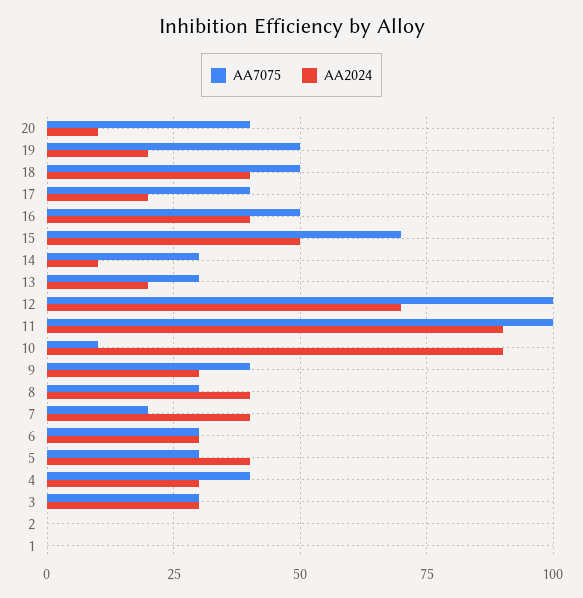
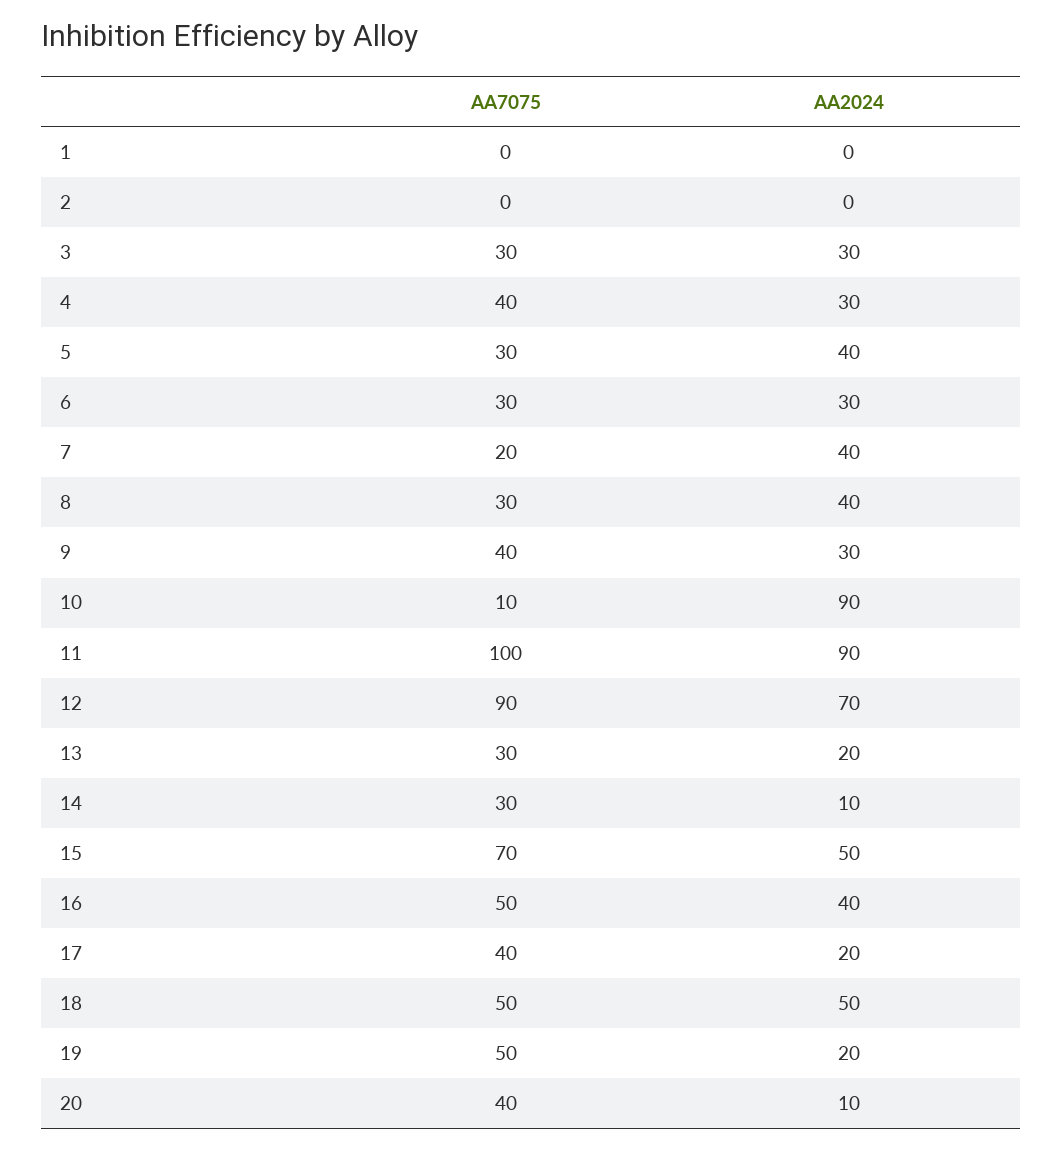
  {
    "AA7075": {
      "20": 40,
      "19": 50,
      "18": 50,
      "17": 40,
      "16": 50,
      "15": 70,
      "14": 30,
      "13": 30,
-     "12": 100,
+     "12": 90,
      "11": 100,
      "10": 10,
      "9": 40,
      "8": 30,
      "7": 20,
      "6": 30,
      "5": 30,
      "4": 40,
      "3": 30,
      "2": 0,
      "1": 0
    },
    "AA2024": {
      "20": 10,
      "19": 20,
-     "18": 40,
+     "18": 50,
      "17": 20,
      "16": 40,
      "15": 50,
      "14": 10,
      "13": 20,
      "12": 70,
      "11": 90,
      "10": 90,
      "9": 30,
      "8": 40,
      "7": 40,
      "6": 30,
      "5": 40,
      "4": 30,
      "3": 30,
      "2": 0,
      "1": 0
    }
  }

